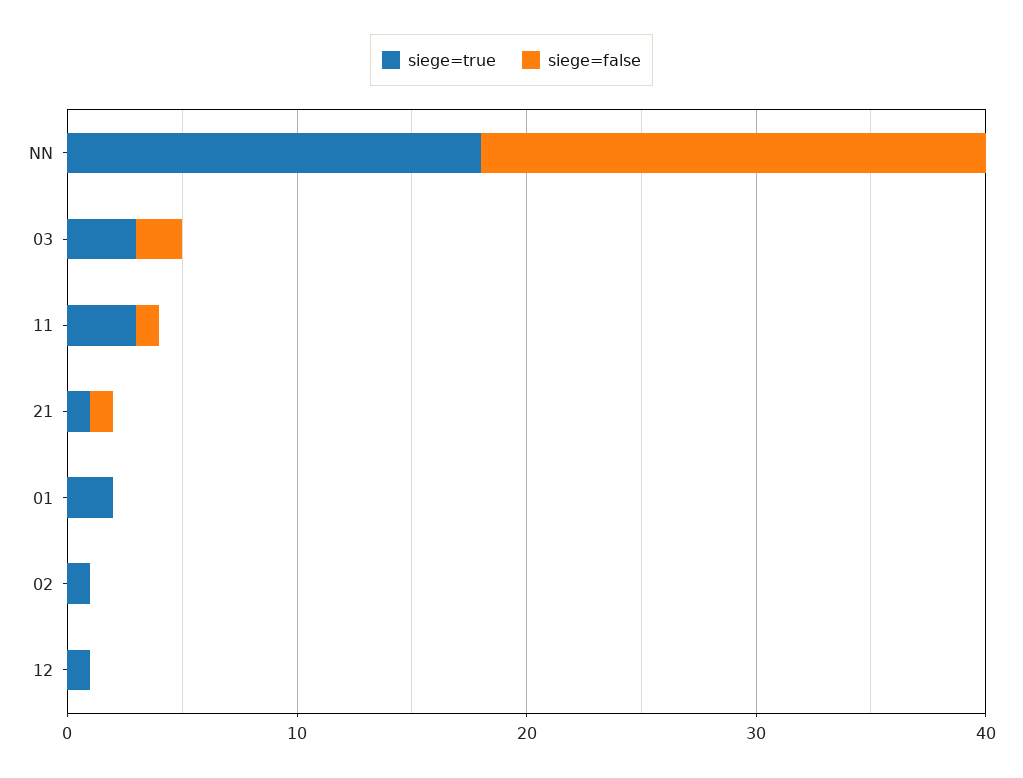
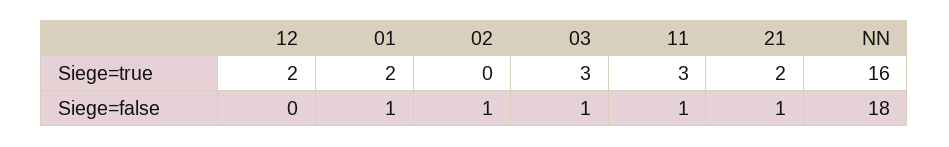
  {
    "siege=true": {
-     "NN": 18,
+     "NN": 16,
      "03": 3,
      "11": 3,
-     "21": 1,
+     "21": 2,
      "01": 2,
-     "02": 1,
+     "02": 0,
-     "12": 1
+     "12": 2
    },
    "siege=false": {
-     "NN": 22,
+     "NN": 18,
-     "03": 2,
+     "03": 1,
      "11": 1,
      "21": 1,
-     "01": 0,
+     "01": 1,
-     "02": 0,
+     "02": 1,
      "12": 0
    }
  }

